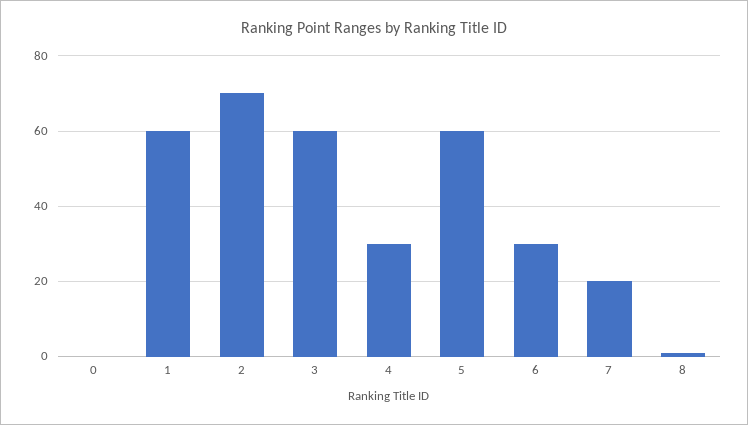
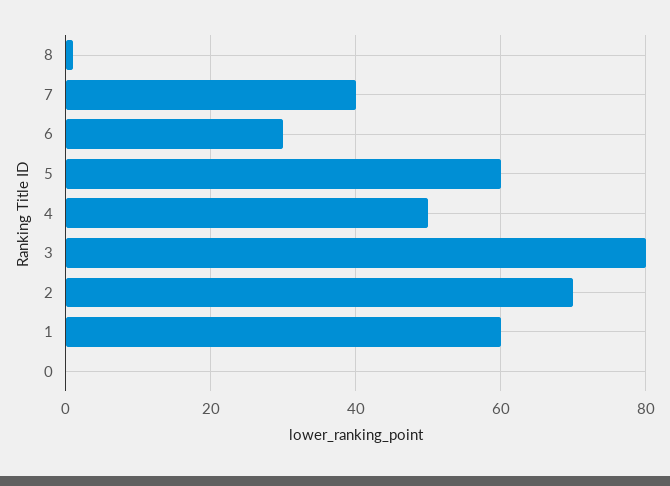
  {
    "0": 0,
    "1": 60,
    "2": 70,
-   "3": 60,
+   "3": 80,
-   "4": 30,
+   "4": 50,
    "5": 60,
    "6": 30,
-   "7": 20,
+   "7": 40,
    "8": 0
  }

